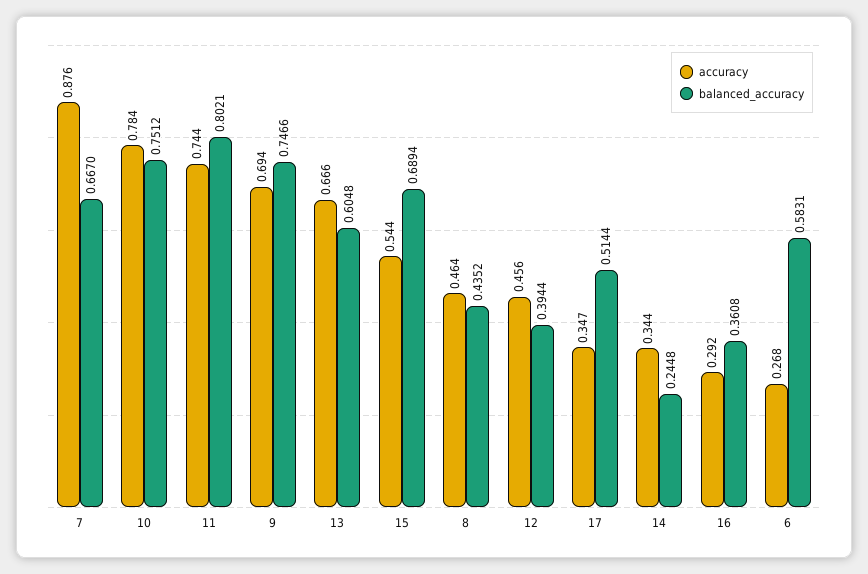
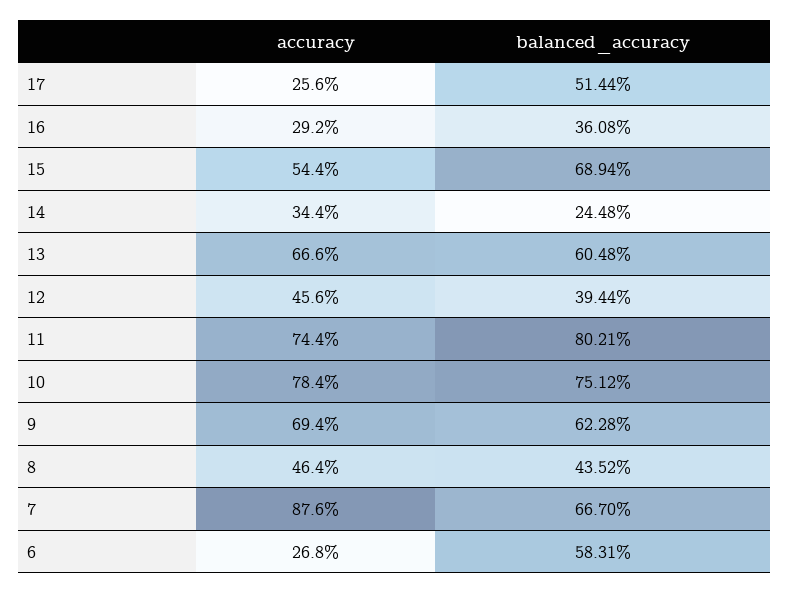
  {
    "accuracy": {
      "7": 0.876,
      "10": 0.784,
      "11": 0.744,
      "9": 0.694,
      "13": 0.666,
      "15": 0.544,
      "8": 0.464,
      "12": 0.456,
-     "17": 0.347,
+     "17": 0.256,
      "14": 0.344,
      "16": 0.292,
      "6": 0.268
    },
    "balanced_accuracy": {
      "7": 0.667,
      "10": 0.7512,
      "11": 0.8021,
-     "9": 0.7466,
+     "9": 0.6228,
      "13": 0.6048,
      "15": 0.6894,
      "8": 0.4352,
      "12": 0.3944,
      "17": 0.5144,
      "14": 0.2448,
      "16": 0.3608,
      "6": 0.5831
    }
  }

